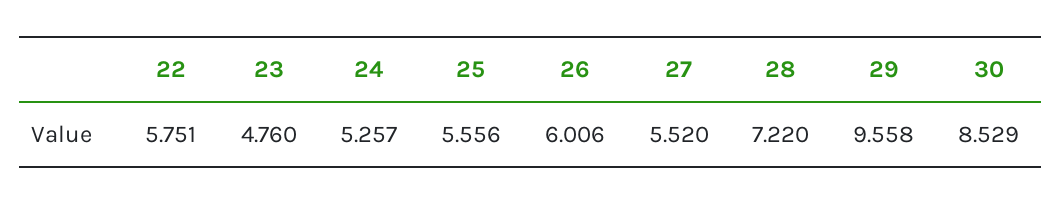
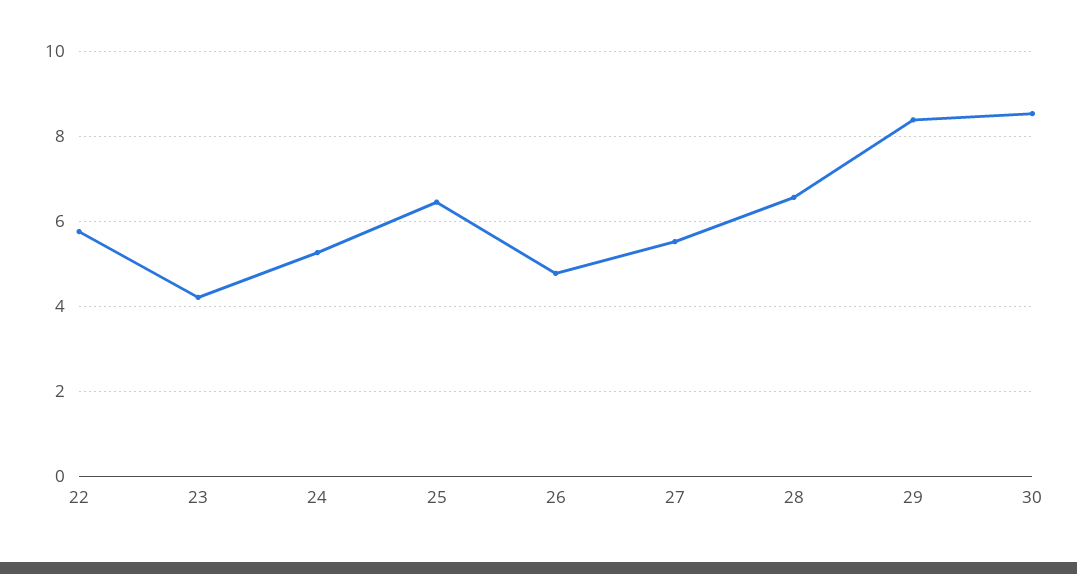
  {
    "22": 5.751,
-   "23": 4.76,
+   "23": 4.2,
    "24": 5.257,
-   "25": 5.556,
+   "25": 6.4,
-   "26": 6.006,
+   "26": 4.8,
    "27": 5.52,
-   "28": 7.22,
+   "28": 6.6,
-   "29": 9.558,
+   "29": 8.4,
    "30": 8.529
  }

